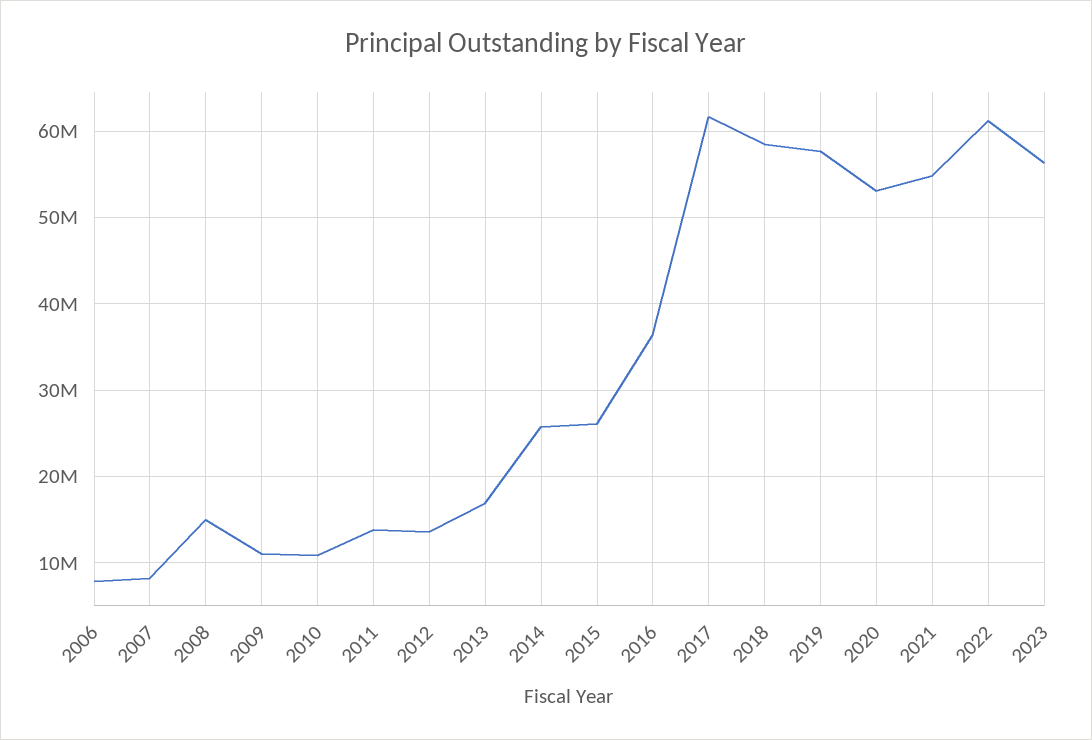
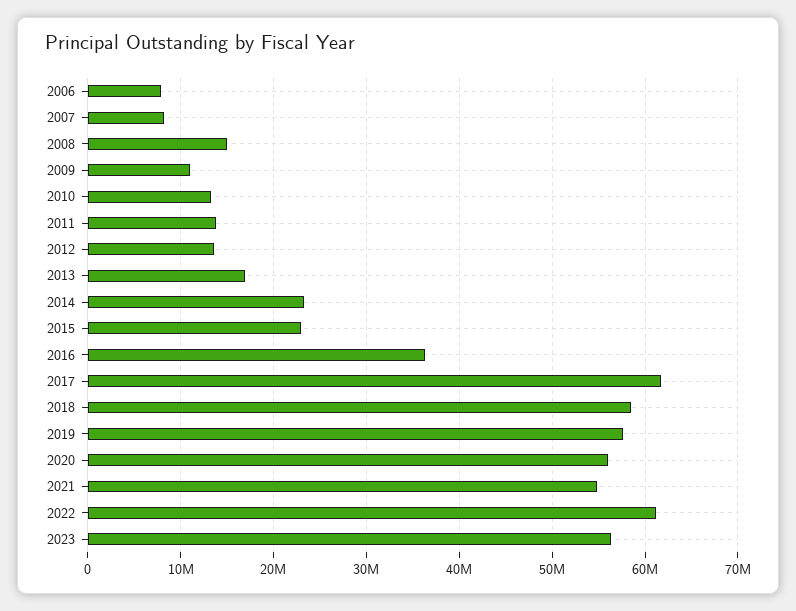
  {
    "2006": 8000000,
    "2007": 8000000,
    "2008": 15000000,
    "2009": 11000000,
-   "2010": 11000000,
+   "2010": 13000000,
    "2011": 14000000,
    "2012": 14000000,
    "2013": 17000000,
-   "2014": 26000000,
+   "2014": 23000000,
-   "2015": 26000000,
+   "2015": 23000000,
    "2016": 36000000,
    "2017": 62000000,
    "2018": 58000000,
    "2019": 58000000,
-   "2020": 53000000,
+   "2020": 56000000,
    "2021": 55000000,
    "2022": 61000000,
    "2023": 56000000
  }

